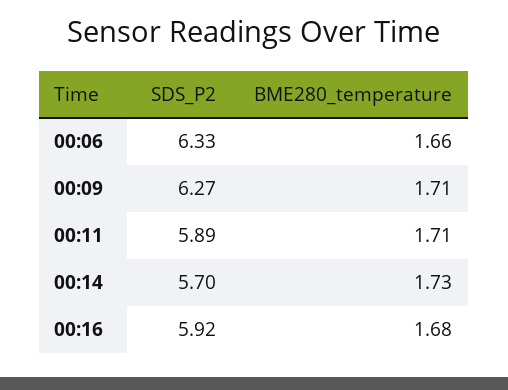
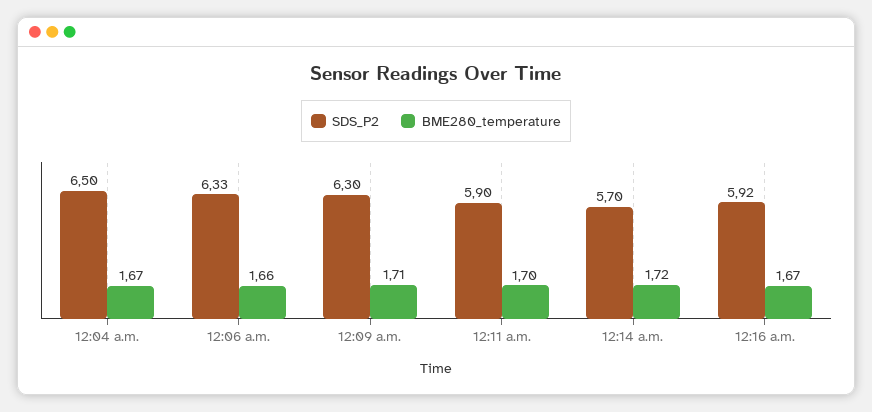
  {
    "SDS_P2": {
      "00:06": 6.33,
-     "00:09": 6.27,
+     "00:09": 6.3,
-     "00:11": 5.89,
+     "00:11": 5.9,
      "00:14": 5.7,
-     "00:16": 5.92
+     "00:16": 5.92,
+     "12:04 a.m.": 6.5
    },
    "BME280_temperature": {
      "00:06": 1.66,
      "00:09": 1.71,
-     "00:11": 1.71,
+     "00:11": 1.7,
-     "00:14": 1.73,
+     "00:14": 1.72,
-     "00:16": 1.68
+     "00:16": 1.67,
+     "12:04 a.m.": 1.67
    }
  }

